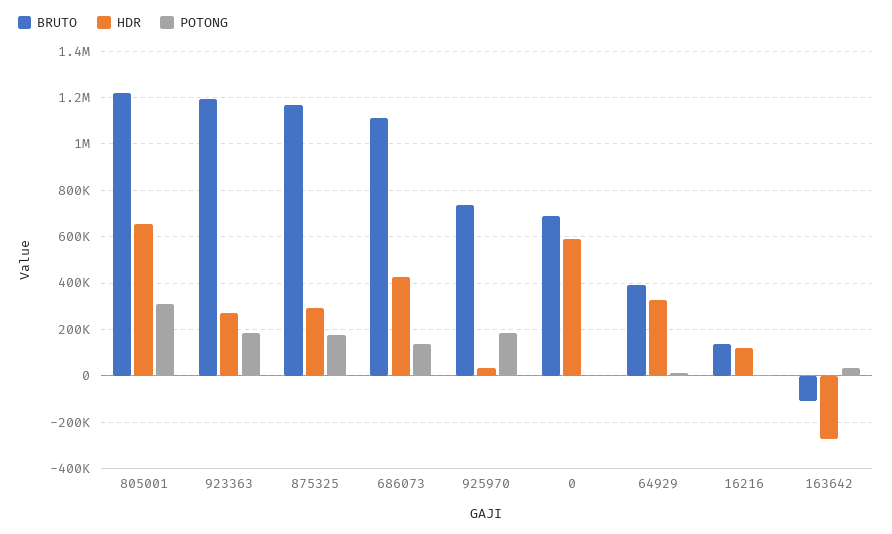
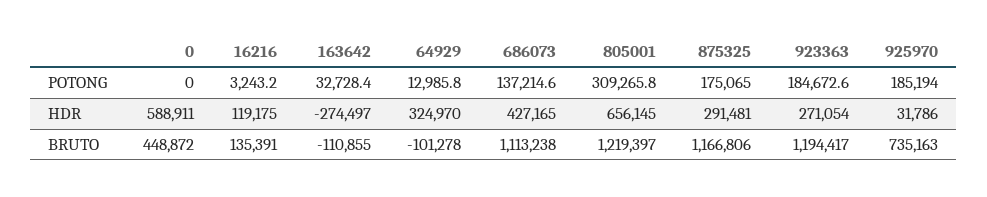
  {
    "BRUTO": {
      "805001": 1219397,
      "923363": 1194417,
      "875325": 1166806,
      "686073": 1113238,
      "925970": 735163,
-     "0": 700000,
+     "0": 448872,
-     "64929": 400000,
+     "64929": -101278,
      "16216": 135391,
      "163642": -110855
    },
    "HDR": {
      "805001": 656145,
      "923363": 271054,
      "875325": 291481,
      "686073": 427165,
      "925970": 31786,
      "0": 588911,
      "64929": 324970,
      "16216": 119175,
      "163642": -274497
    },
    "POTONG": {
      "805001": 309265.8,
      "923363": 184672.6,
      "875325": 175065,
      "686073": 137214.6,
      "925970": 185194,
      "0": 0,
      "64929": 12985.8,
      "16216": 3243.2,
      "163642": 32728.4
    }
  }

